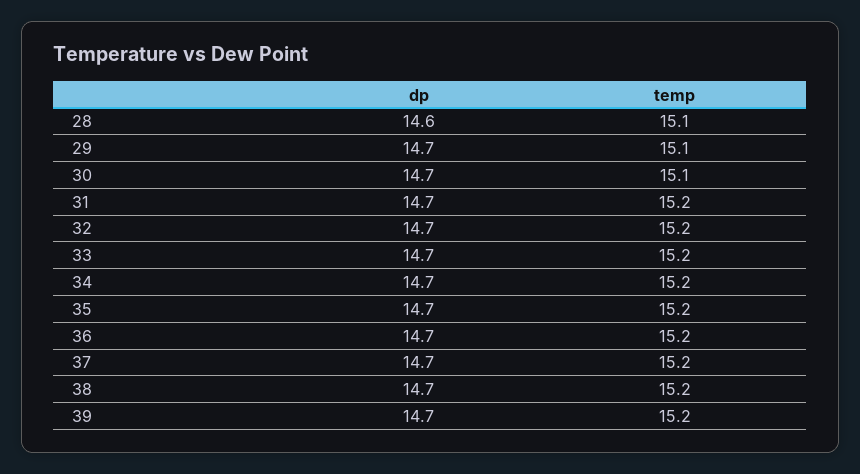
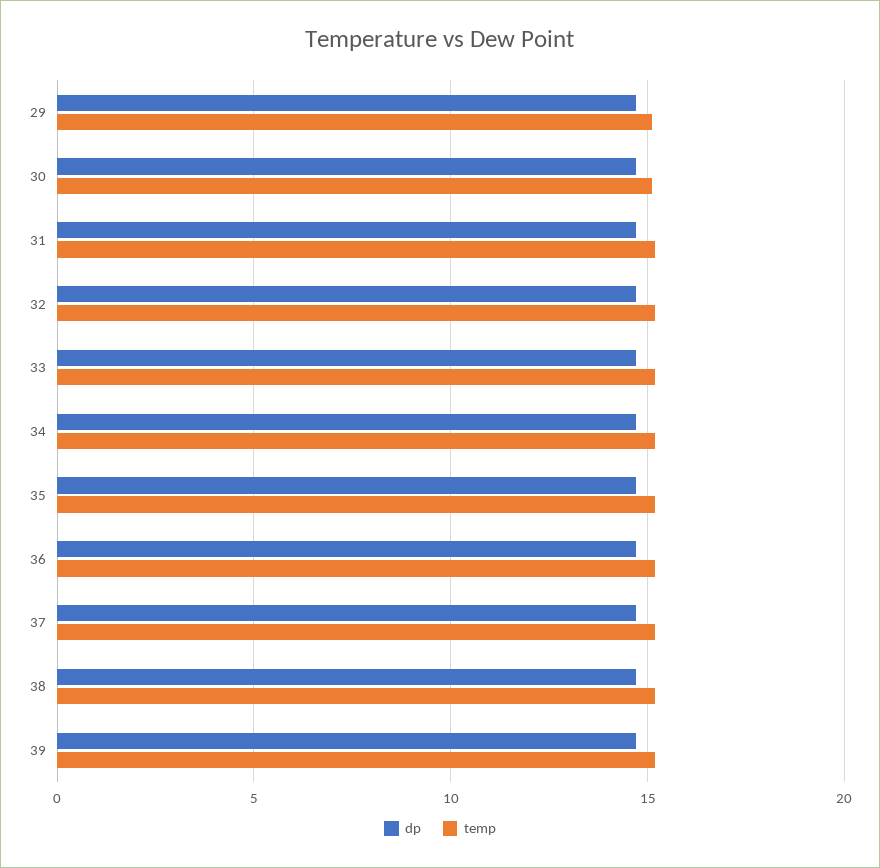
  {
    "dp": {
-     "28": 14.6,
      "29": 14.7,
      "30": 14.7,
      "31": 14.7,
      "32": 14.7,
      "33": 14.7,
      "34": 14.7,
      "35": 14.7,
      "36": 14.7,
      "37": 14.7,
      "38": 14.7,
      "39": 14.7
    },
    "temp": {
-     "28": 15.1,
      "29": 15.1,
      "30": 15.1,
      "31": 15.2,
      "32": 15.2,
      "33": 15.2,
      "34": 15.2,
      "35": 15.2,
      "36": 15.2,
      "37": 15.2,
      "38": 15.2,
      "39": 15.2
    }
  }

